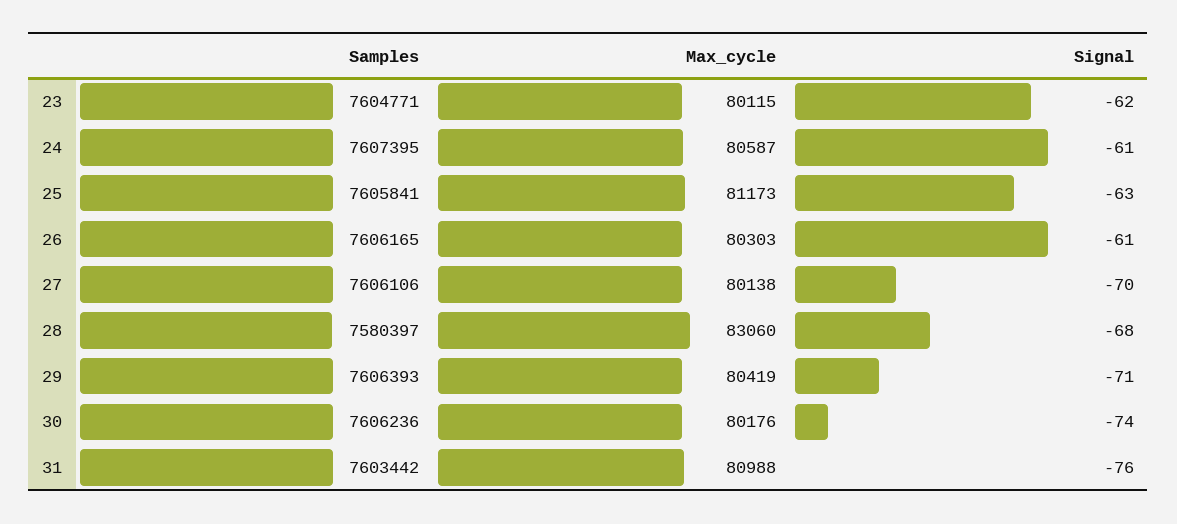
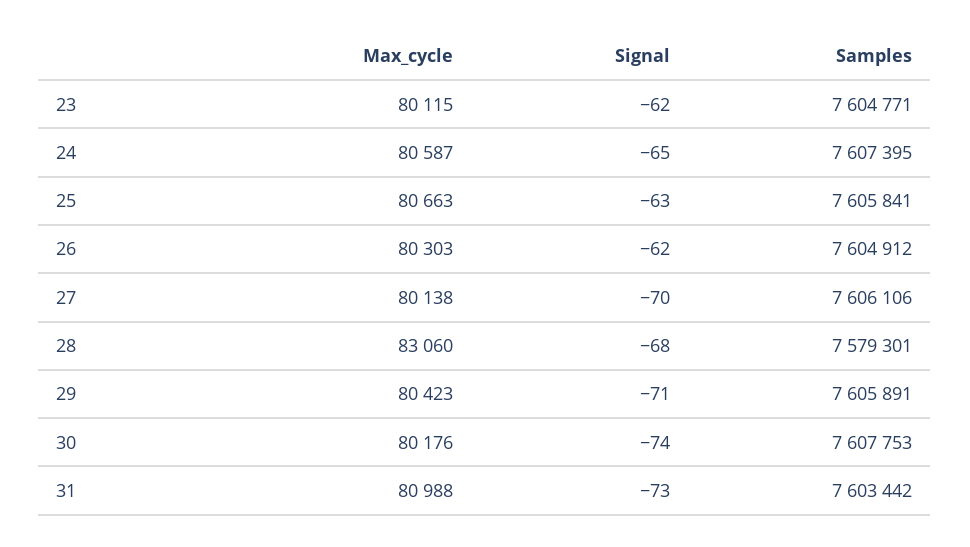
  {
    "Samples": {
      "23": 7604771,
      "24": 7607395,
      "25": 7605841,
-     "26": 7606165,
+     "26": 7604912,
      "27": 7606106,
-     "28": 7580397,
+     "28": 7579301,
-     "29": 7606393,
+     "29": 7605891,
-     "30": 7606236,
+     "30": 7607753,
      "31": 7603442
    },
    "Max_cycle": {
      "23": 80115,
      "24": 80587,
-     "25": 81173,
+     "25": 80663,
      "26": 80303,
      "27": 80138,
      "28": 83060,
-     "29": 80419,
+     "29": 80423,
      "30": 80176,
      "31": 80988
    },
    "Signal": {
      "23": -62,
-     "24": -61,
+     "24": -65,
      "25": -63,
-     "26": -61,
+     "26": -62,
      "27": -70,
      "28": -68,
      "29": -71,
      "30": -74,
-     "31": -76
+     "31": -73
    }
  }

